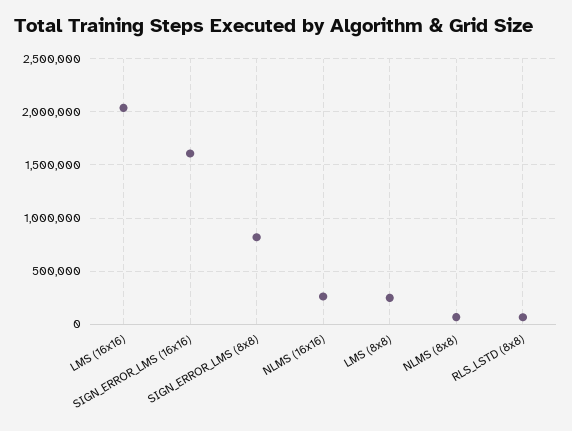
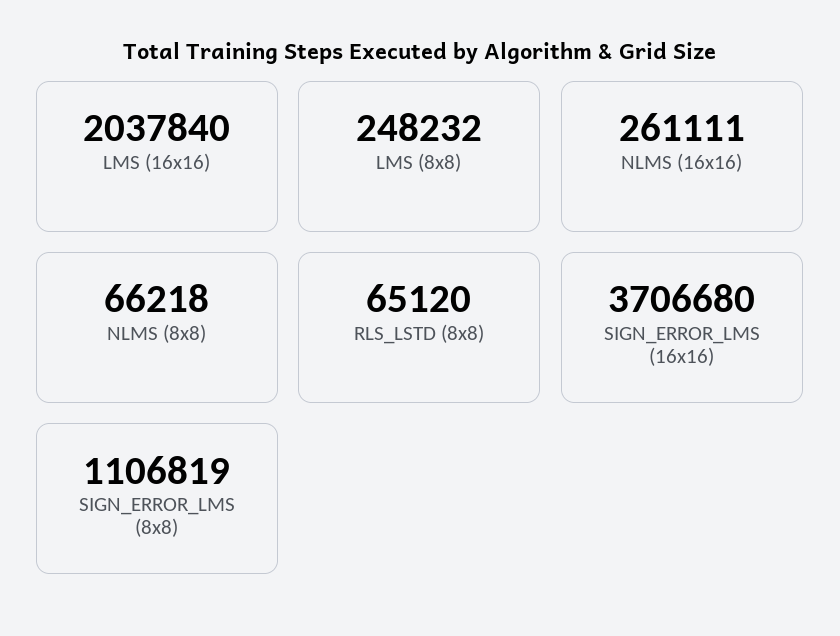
  {
    "LMS (16x16)": 2037840,
-   "SIGN_ERROR_LMS (16x16)": 1600000,
+   "SIGN_ERROR_LMS (16x16)": 3706680,
-   "SIGN_ERROR_LMS (8x8)": 800000,
+   "SIGN_ERROR_LMS (8x8)": 1106819,
    "NLMS (16x16)": 261111,
    "LMS (8x8)": 248232,
    "NLMS (8x8)": 66218,
    "RLS_LSTD (8x8)": 65120
  }

